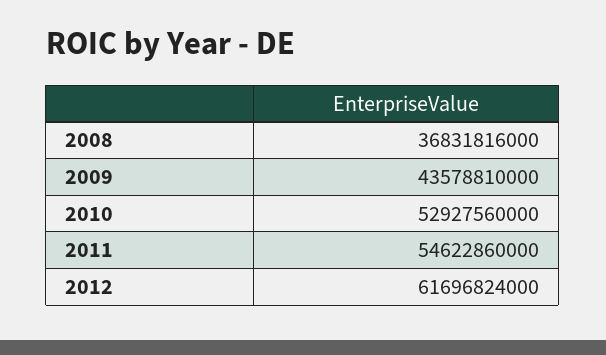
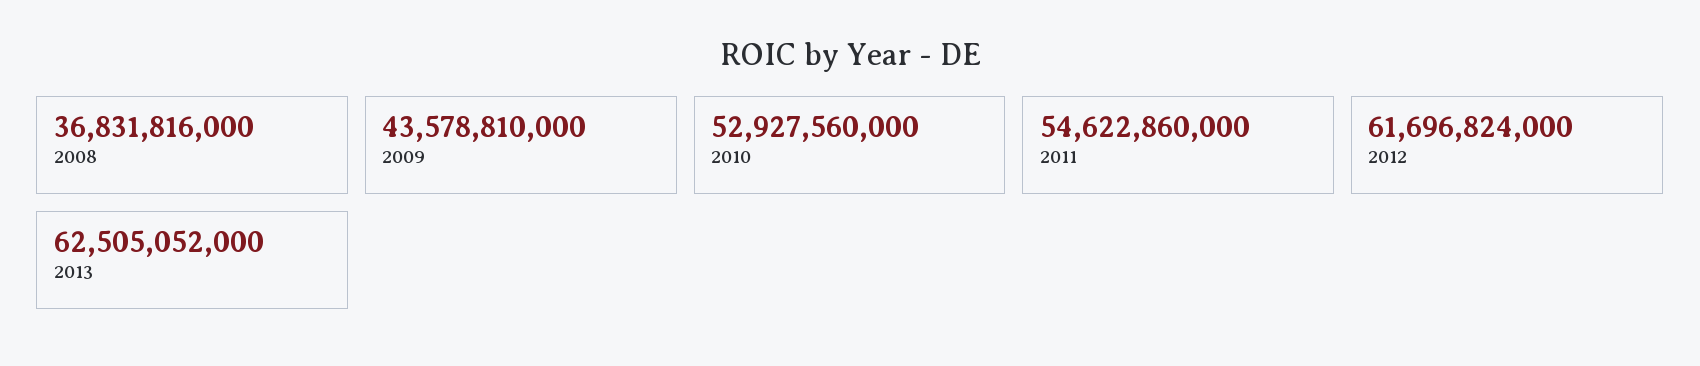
  {
    "2008": 36831816000,
    "2009": 43578810000,
    "2010": 52927560000,
    "2011": 54622860000,
-   "2012": 61696824000
+   "2012": 61696824000,
+   "2013": 62505052000
  }

